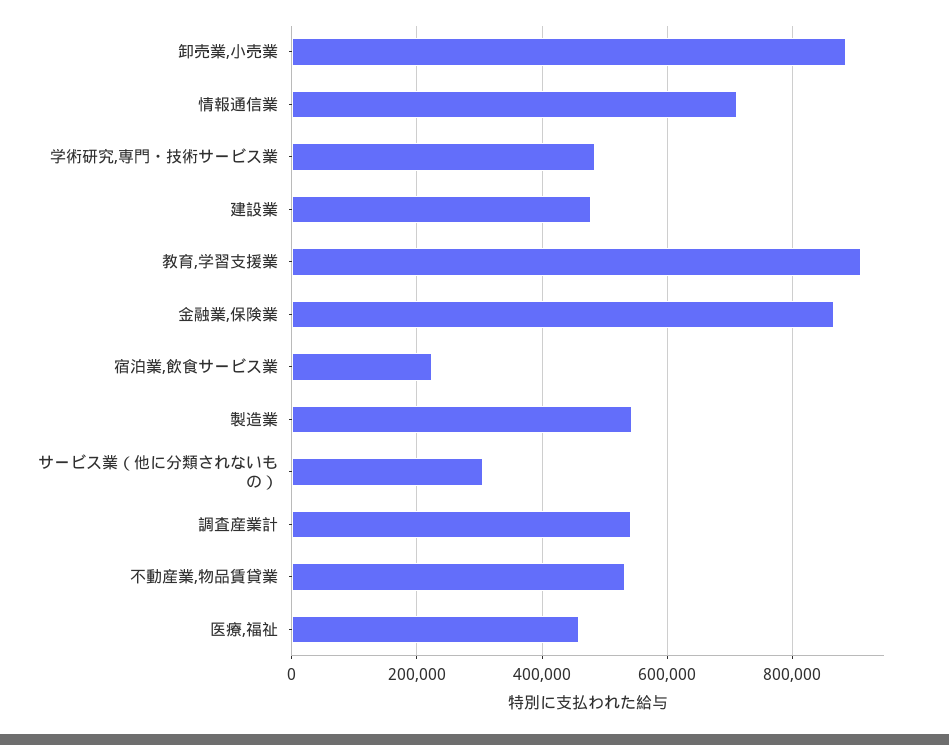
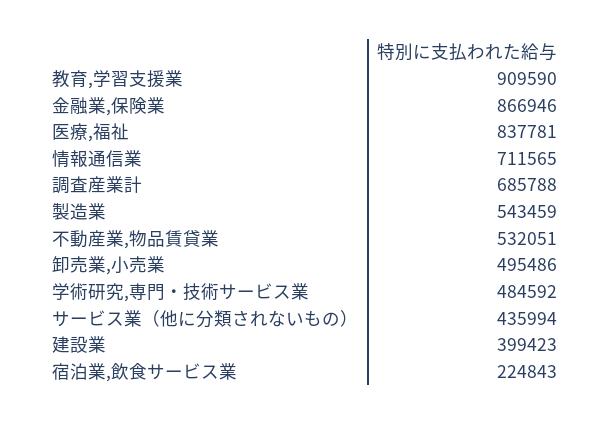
  {
-   "卸売業,小売業": 880000,
+   "卸売業,小売業": 495486,
    "情報通信業": 711565,
    "学術研究,専門・技術サービス業": 484592,
-   "建設業": 480000,
+   "建設業": 399423,
    "教育,学習支援業": 909590,
    "金融業,保険業": 866946,
    "宿泊業,飲食サービス業": 224843,
    "製造業": 543459,
-   "サービス業（他に分類されないもの）": 300000,
+   "サービス業（他に分類されないもの）": 435994,
-   "調査産業計": 540000,
+   "調査産業計": 685788,
    "不動産業,物品賃貸業": 532051,
-   "医療,福祉": 460000
+   "医療,福祉": 837781
  }

